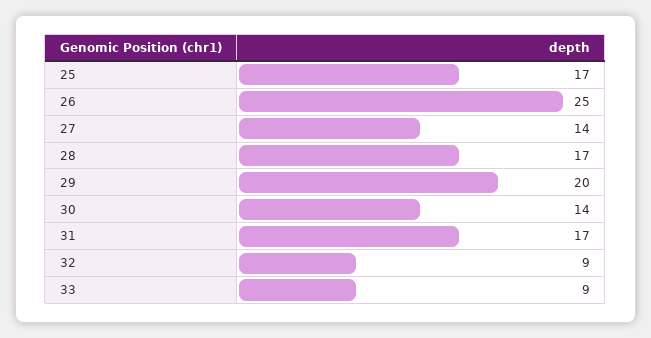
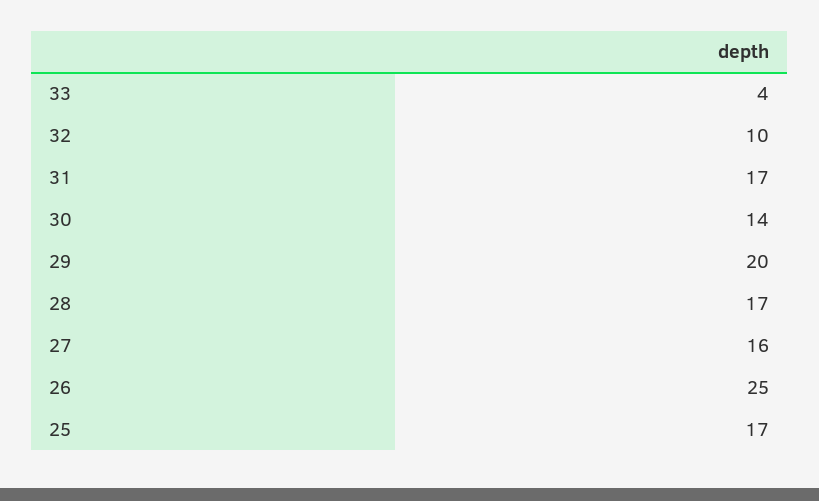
  {
    "25": 17,
    "26": 25,
-   "27": 14,
+   "27": 16,
    "28": 17,
    "29": 20,
    "30": 14,
    "31": 17,
-   "32": 9,
+   "32": 10,
-   "33": 9
+   "33": 4
  }

